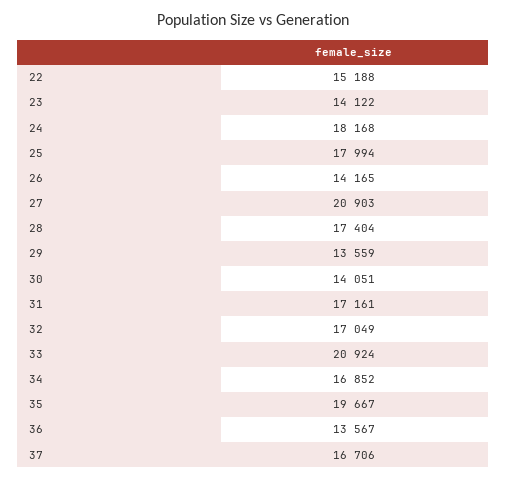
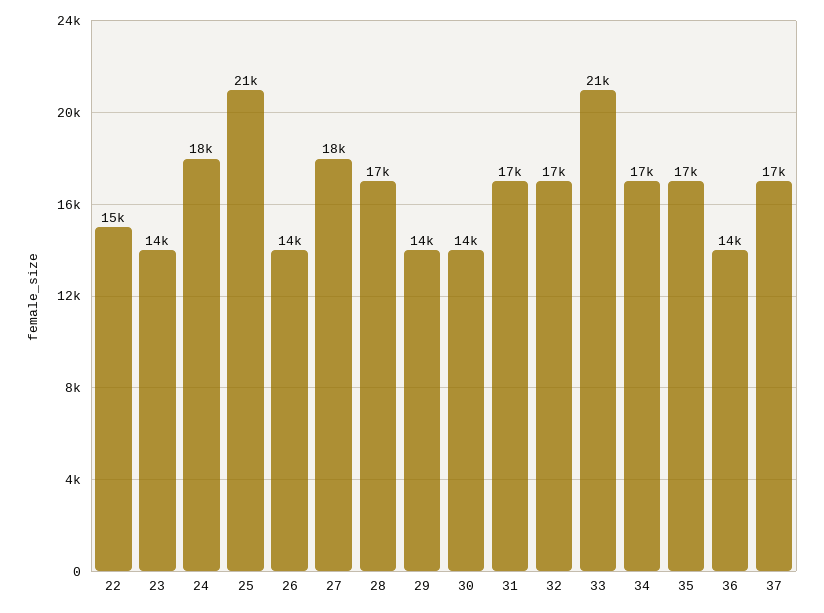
  {
    "22": 15188,
    "23": 14122,
    "24": 18168,
-   "25": 17994,
+   "25": 21000,
    "26": 14165,
-   "27": 20903,
+   "27": 18000,
    "28": 17404,
    "29": 13559,
    "30": 14051,
    "31": 17161,
    "32": 17049,
    "33": 20924,
    "34": 16852,
-   "35": 19667,
+   "35": 17000,
    "36": 13567,
    "37": 16706
  }

